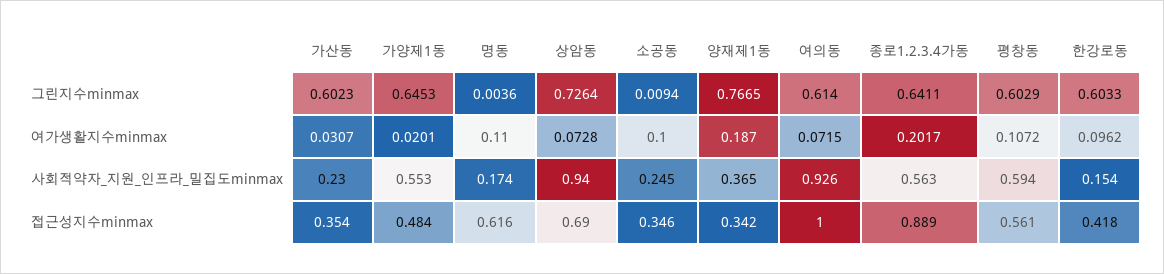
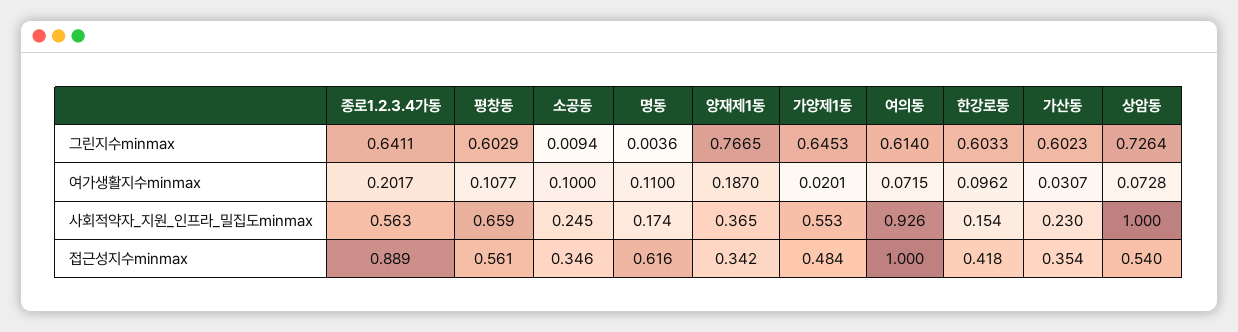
  {
    "가산동": {
      "그린지수minmax": 0.6023,
      "여가생활지수minmax": 0.0307,
      "사회적약자_지원_인프라_밀집도minmax": 0.23,
      "접근성지수minmax": 0.354
    },
    "가양제1동": {
      "그린지수minmax": 0.6453,
      "여가생활지수minmax": 0.0201,
      "사회적약자_지원_인프라_밀집도minmax": 0.553,
      "접근성지수minmax": 0.484
    },
    "명동": {
      "그린지수minmax": 0.0036,
      "여가생활지수minmax": 0.11,
      "사회적약자_지원_인프라_밀집도minmax": 0.174,
      "접근성지수minmax": 0.616
    },
    "상암동": {
      "그린지수minmax": 0.7264,
      "여가생활지수minmax": 0.0728,
-     "사회적약자_지원_인프라_밀집도minmax": 0.94,
+     "사회적약자_지원_인프라_밀집도minmax": 1,
-     "접근성지수minmax": 0.69
+     "접근성지수minmax": 0.54
    },
    "소공동": {
      "그린지수minmax": 0.0094,
      "여가생활지수minmax": 0.1,
      "사회적약자_지원_인프라_밀집도minmax": 0.245,
      "접근성지수minmax": 0.346
    },
    "양재제1동": {
      "그린지수minmax": 0.7665,
      "여가생활지수minmax": 0.187,
      "사회적약자_지원_인프라_밀집도minmax": 0.365,
      "접근성지수minmax": 0.342
    },
    "여의동": {
      "그린지수minmax": 0.614,
      "여가생활지수minmax": 0.0715,
      "사회적약자_지원_인프라_밀집도minmax": 0.926,
      "접근성지수minmax": 1
    },
    "종로1.2.3.4가동": {
      "그린지수minmax": 0.6411,
      "여가생활지수minmax": 0.2017,
      "사회적약자_지원_인프라_밀집도minmax": 0.563,
      "접근성지수minmax": 0.889
    },
    "평창동": {
      "그린지수minmax": 0.6029,
-     "여가생활지수minmax": 0.1072,
+     "여가생활지수minmax": 0.1077,
-     "사회적약자_지원_인프라_밀집도minmax": 0.594,
+     "사회적약자_지원_인프라_밀집도minmax": 0.659,
      "접근성지수minmax": 0.561
    },
    "한강로동": {
      "그린지수minmax": 0.6033,
      "여가생활지수minmax": 0.0962,
      "사회적약자_지원_인프라_밀집도minmax": 0.154,
      "접근성지수minmax": 0.418
    }
  }

